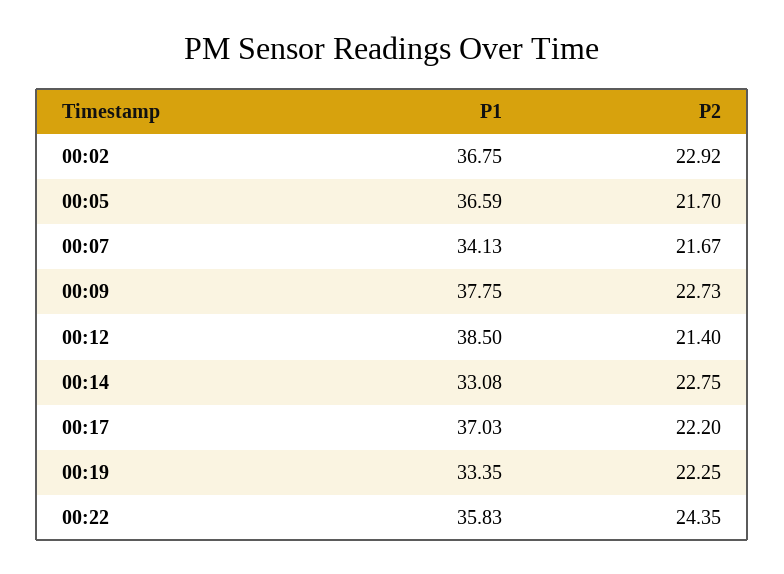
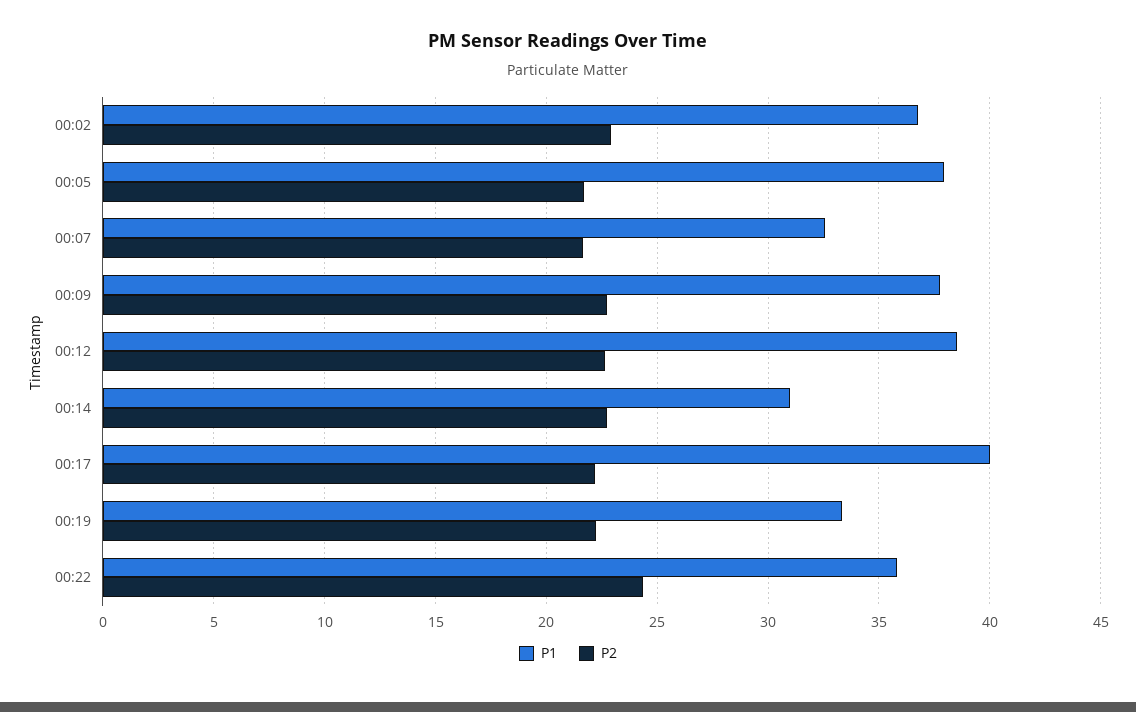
  {
    "P1": {
      "00:02": 36.75,
-     "00:05": 36.59,
+     "00:05": 38,
-     "00:07": 34.13,
+     "00:07": 32.5,
      "00:09": 37.75,
      "00:12": 38.5,
-     "00:14": 33.08,
+     "00:14": 31,
-     "00:17": 37.03,
+     "00:17": 40,
      "00:19": 33.35,
      "00:22": 35.83
    },
    "P2": {
      "00:02": 22.92,
      "00:05": 21.7,
      "00:07": 21.67,
      "00:09": 22.73,
-     "00:12": 21.4,
+     "00:12": 22.5,
      "00:14": 22.75,
      "00:17": 22.2,
      "00:19": 22.25,
      "00:22": 24.35
    }
  }

